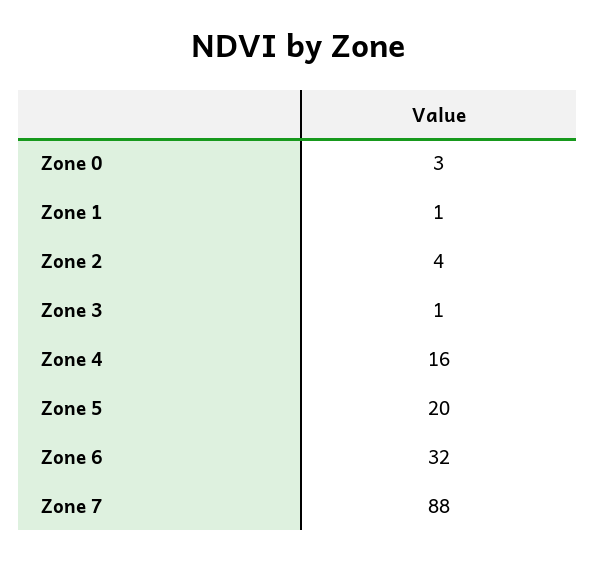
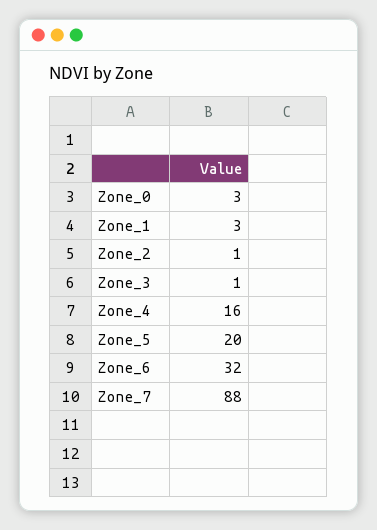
  {
    "Zone 0": 3,
-   "Zone 1": 1,
+   "Zone 1": 3,
-   "Zone 2": 4,
+   "Zone 2": 1,
    "Zone 3": 1,
    "Zone 4": 16,
    "Zone 5": 20,
    "Zone 6": 32,
    "Zone 7": 88
  }

